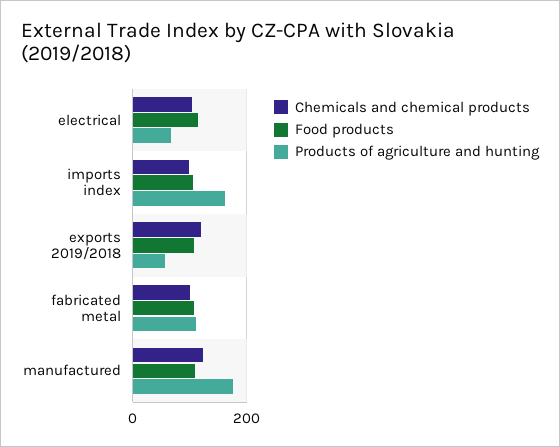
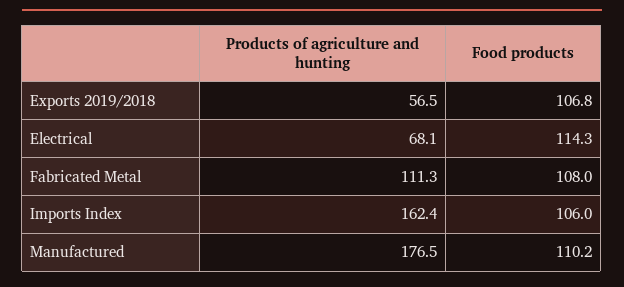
  {
-   "Chemicals and chemical products": {
-     "electrical": 100,
-     "imports index": 100,
-     "exports 2019/2018": 120,
-     "fabricated metal": 100,
-     "manufactured": 120
-   },
    "Food products": {
      "electrical": 114.3,
      "imports index": 106,
      "exports 2019/2018": 106.8,
      "fabricated metal": 108,
      "manufactured": 110.2
    },
    "Products of agriculture and hunting": {
      "electrical": 68.1,
      "imports index": 162.4,
      "exports 2019/2018": 56.5,
      "fabricated metal": 111.3,
      "manufactured": 176.5
    }
  }

